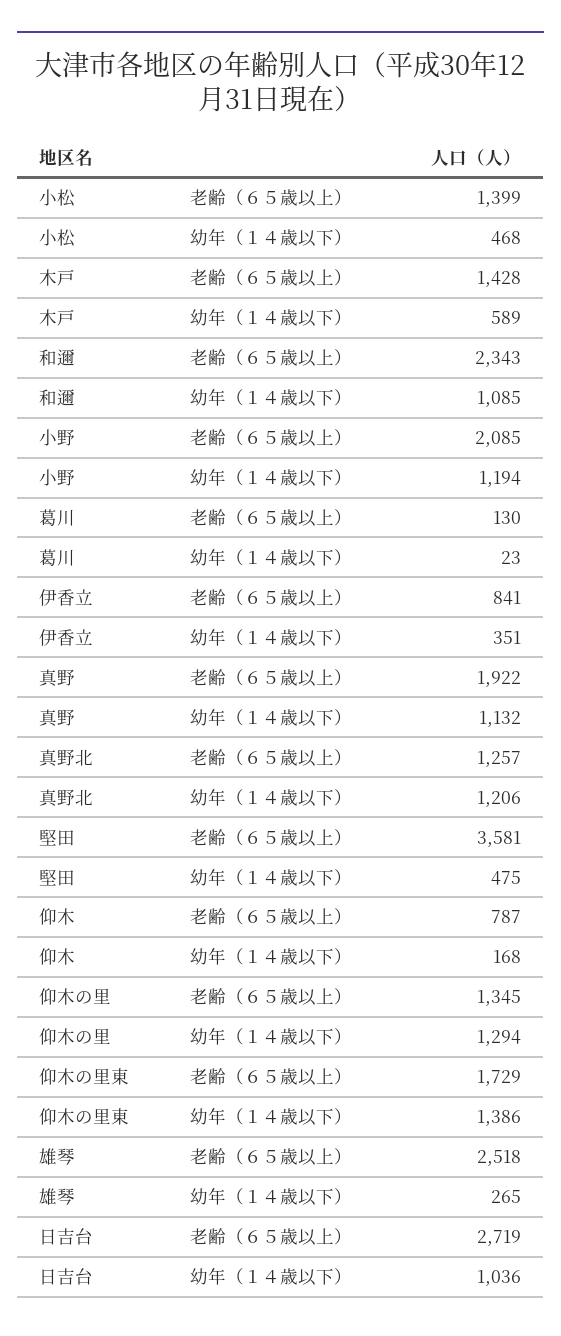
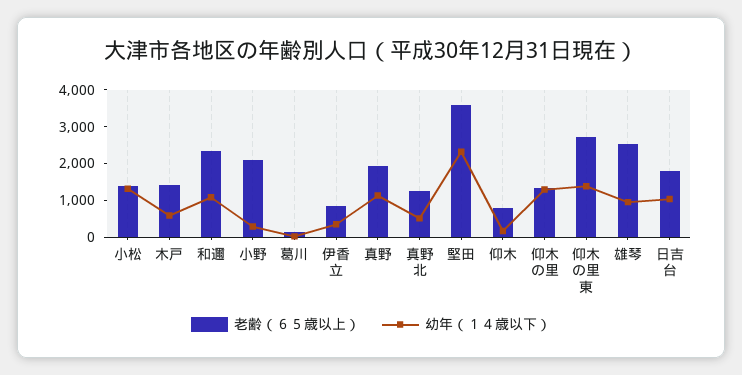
  {
    "老齢（６５歳以上）": {
      "小松": 1399,
      "木戸": 1428,
      "和邇": 2343,
      "小野": 2085,
      "葛川": 130,
      "伊香立": 841,
      "真野": 1922,
      "真野北": 1257,
      "堅田": 3581,
      "仰木": 787,
      "仰木の里": 1345,
-     "仰木の里東": 1729,
+     "仰木の里東": 2750,
      "雄琴": 2518,
-     "日吉台": 2719
+     "日吉台": 1750
    },
    "幼年（１４歳以下）": {
-     "小松": 468,
+     "小松": 1250,
      "木戸": 589,
      "和邇": 1085,
-     "小野": 1194,
+     "小野": 250,
      "葛川": 23,
      "伊香立": 351,
      "真野": 1132,
-     "真野北": 1206,
+     "真野北": 500,
-     "堅田": 475,
+     "堅田": 2250,
      "仰木": 168,
      "仰木の里": 1294,
      "仰木の里東": 1386,
-     "雄琴": 265,
+     "雄琴": 1000,
      "日吉台": 1036
    }
  }

